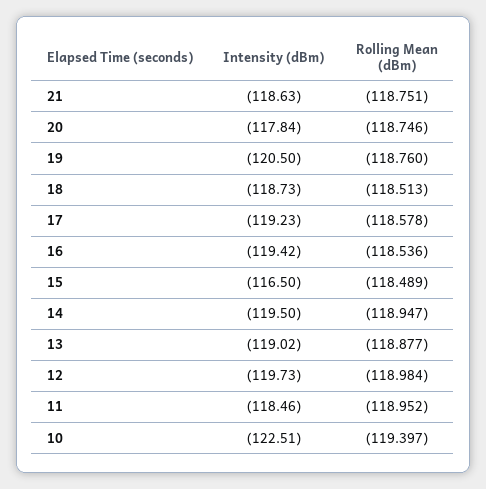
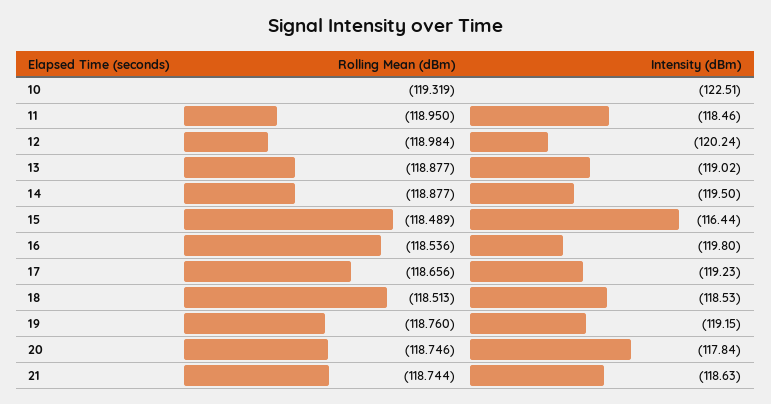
  {
    "Intensity (dBm)": {
      "21": -118.63,
      "20": -117.84,
-     "19": -120.5,
+     "19": -119.15,
-     "18": -118.73,
+     "18": -118.53,
      "17": -119.23,
-     "16": -119.42,
+     "16": -119.8,
-     "15": -116.5,
+     "15": -116.44,
      "14": -119.5,
      "13": -119.02,
-     "12": -119.73,
+     "12": -120.24,
      "11": -118.46,
      "10": -122.51
    },
    "Rolling Mean (dBm)": {
-     "21": -118.751,
+     "21": -118.744,
      "20": -118.746,
      "19": -118.76,
      "18": -118.513,
-     "17": -118.578,
+     "17": -118.656,
      "16": -118.536,
      "15": -118.489,
-     "14": -118.947,
+     "14": -118.877,
      "13": -118.877,
      "12": -118.984,
-     "11": -118.952,
+     "11": -118.95,
-     "10": -119.397
+     "10": -119.319
    }
  }

